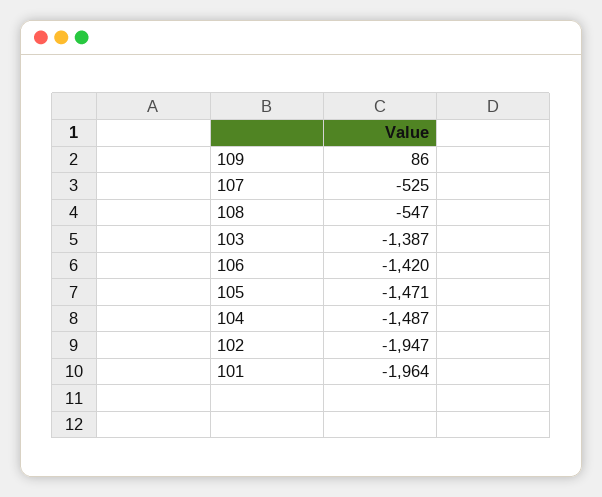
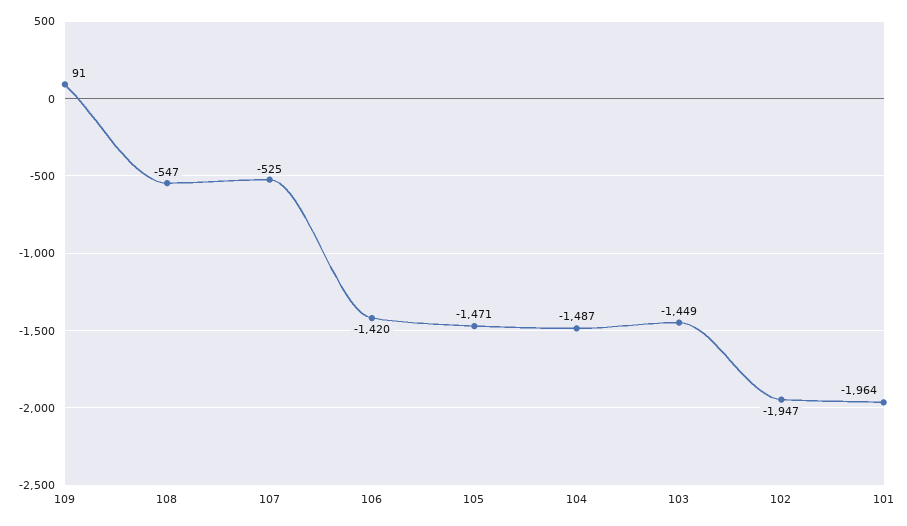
  {
-   "109": 86,
+   "109": 91,
    "107": -525,
    "108": -547,
-   "103": -1387,
+   "103": -1449,
    "106": -1420,
    "105": -1471,
    "104": -1487,
    "102": -1947,
    "101": -1964
  }

